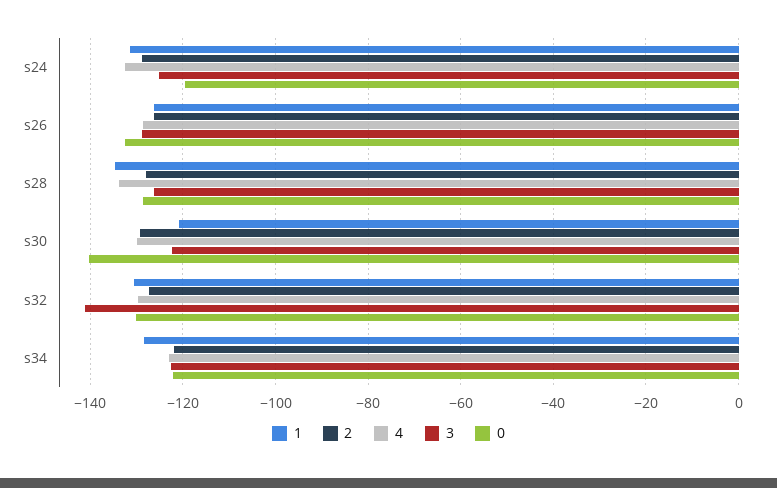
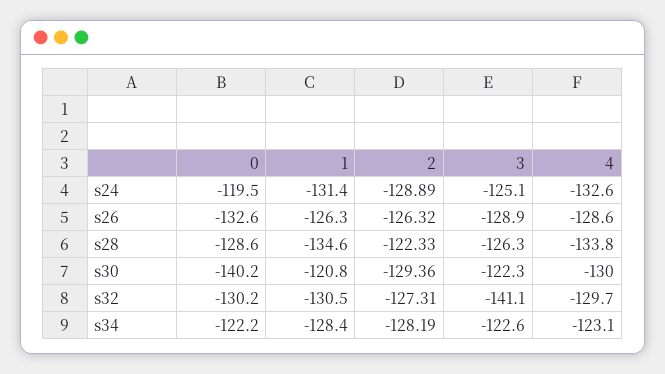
  {
    "1": {
      "s24": -131.4,
      "s26": -126.3,
      "s28": -134.6,
      "s30": -120.8,
      "s32": -130.5,
      "s34": -128.4
    },
    "2": {
      "s24": -128.89,
      "s26": -126.32,
-     "s28": -128,
+     "s28": -122.33,
      "s30": -129.36,
      "s32": -127.31,
-     "s34": -122
+     "s34": -128.19
    },
    "4": {
      "s24": -132.6,
      "s26": -128.6,
      "s28": -133.8,
      "s30": -130,
      "s32": -129.7,
      "s34": -123.1
    },
    "3": {
      "s24": -125.1,
      "s26": -128.9,
      "s28": -126.3,
      "s30": -122.3,
      "s32": -141.1,
      "s34": -122.6
    },
    "0": {
      "s24": -119.5,
      "s26": -132.6,
      "s28": -128.6,
      "s30": -140.2,
      "s32": -130.2,
      "s34": -122.2
    }
  }

